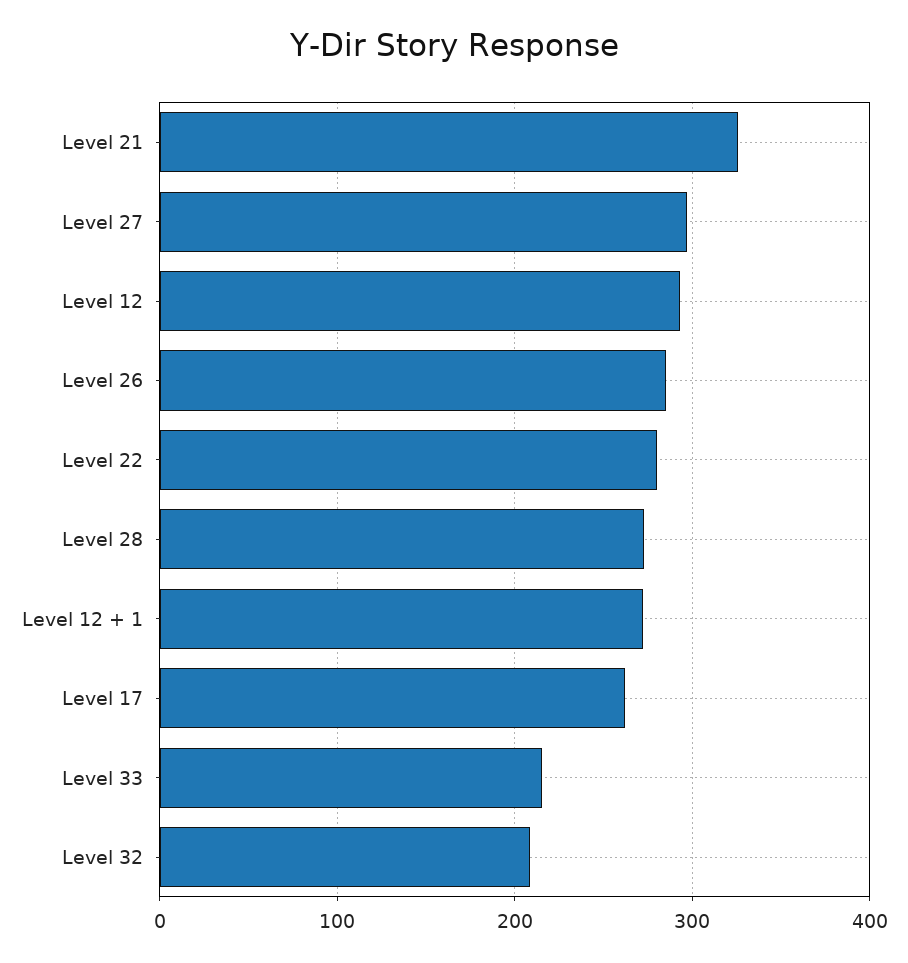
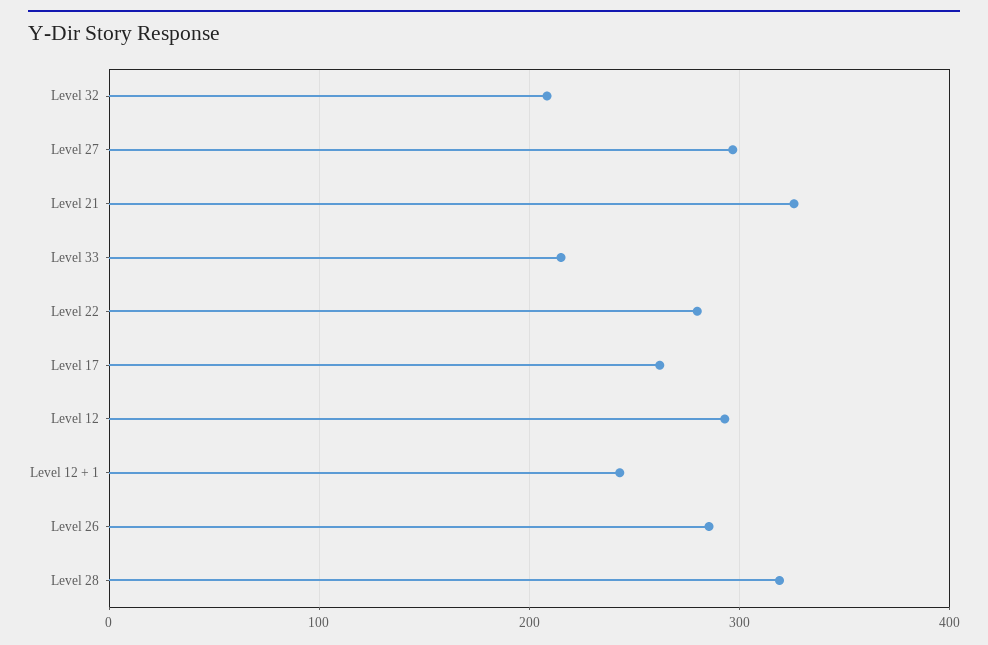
  {
    "Level 21": 330,
    "Level 27": 300,
    "Level 12": 290,
    "Level 26": 290,
    "Level 22": 280,
-   "Level 28": 270,
+   "Level 28": 320,
-   "Level 12 + 1": 270,
+   "Level 12 + 1": 240,
    "Level 17": 260,
    "Level 33": 220,
    "Level 32": 210
  }

